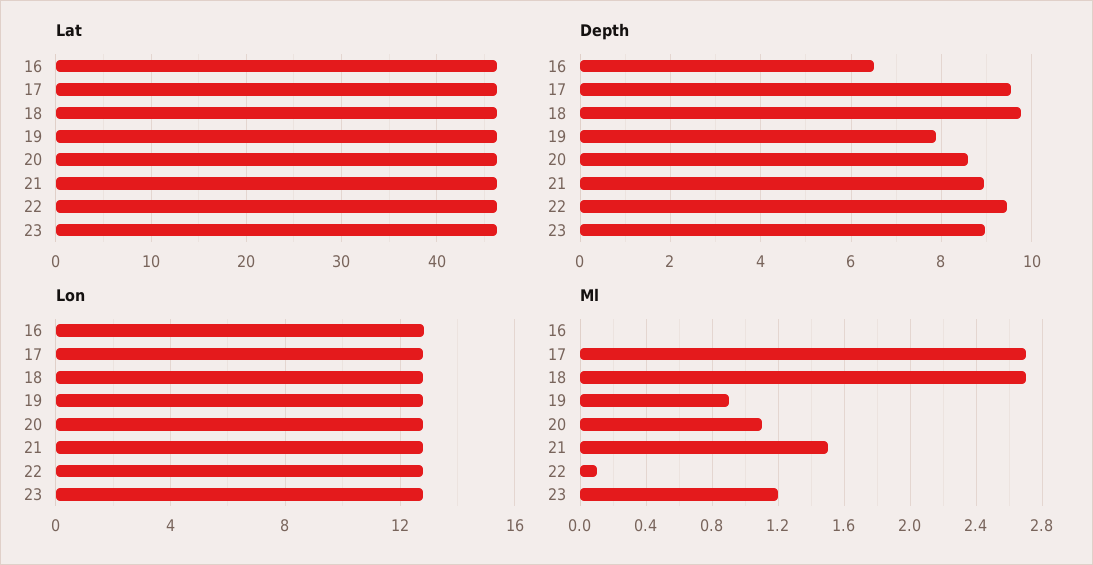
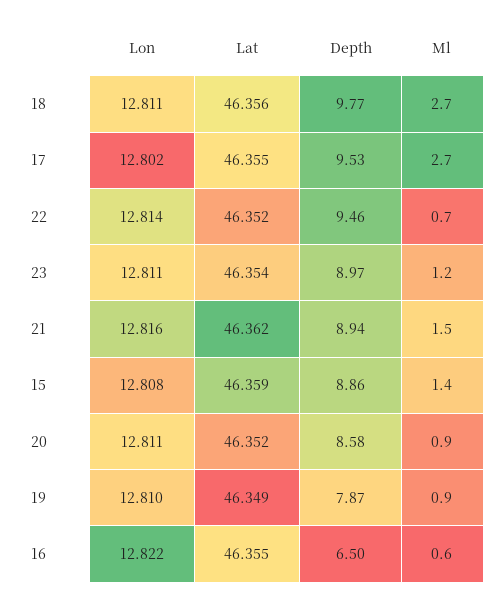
  {
    "Lat": {
      "16": 46.355,
      "17": 46.355,
      "18": 46.356,
      "19": 46.349,
      "20": 46.352,
      "21": 46.362,
      "22": 46.352,
-     "23": 46.354
+     "23": 46.354,
+     "15": 46.359
    },
    "Depth": {
      "16": 6.5,
      "17": 9.53,
      "18": 9.77,
      "19": 7.87,
      "20": 8.58,
      "21": 8.94,
      "22": 9.46,
-     "23": 8.97
+     "23": 8.97,
+     "15": 8.86
    },
    "Lon": {
      "16": 12.822,
      "17": 12.802,
      "18": 12.811,
      "19": 12.81,
      "20": 12.811,
      "21": 12.816,
      "22": 12.814,
-     "23": 12.811
+     "23": 12.811,
+     "15": 12.808
    },
    "Ml": {
-     "16": 0,
+     "16": 0.6,
      "17": 2.7,
      "18": 2.7,
      "19": 0.9,
-     "20": 1.1,
+     "20": 0.9,
      "21": 1.5,
-     "22": 0.1,
+     "22": 0.7,
-     "23": 1.2
+     "23": 1.2,
+     "15": 1.4
    }
  }

